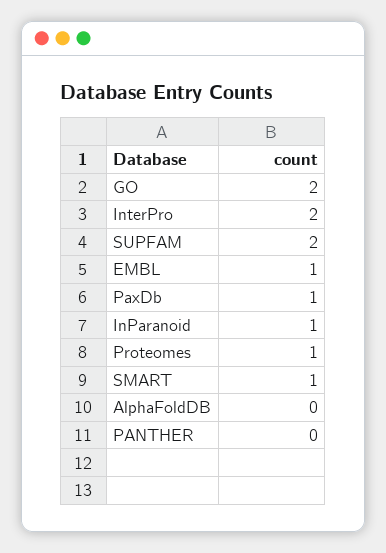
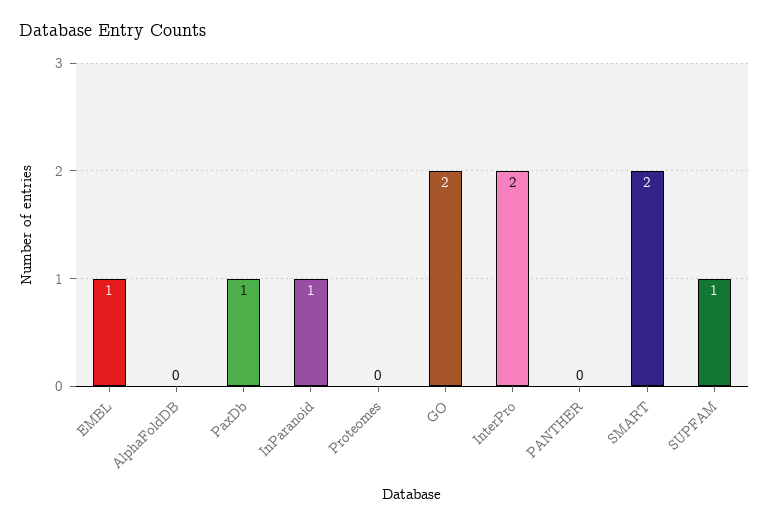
  {
    "GO": 2,
    "InterPro": 2,
-   "SUPFAM": 2,
+   "SUPFAM": 1,
    "EMBL": 1,
    "PaxDb": 1,
    "InParanoid": 1,
-   "Proteomes": 1,
+   "Proteomes": 0,
-   "SMART": 1,
+   "SMART": 2,
    "AlphaFoldDB": 0,
    "PANTHER": 0
  }

